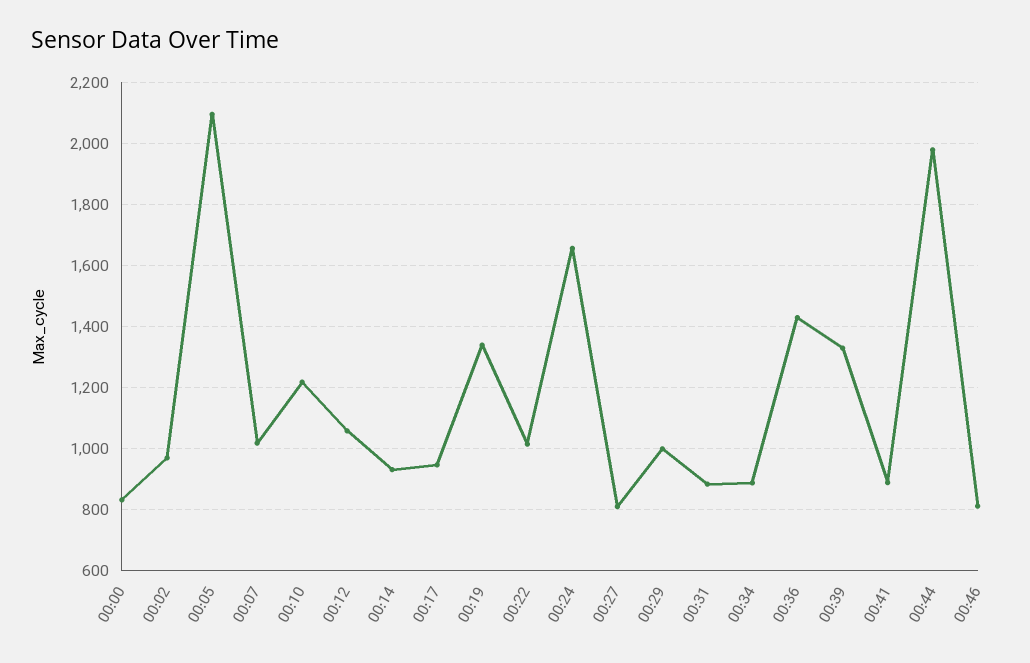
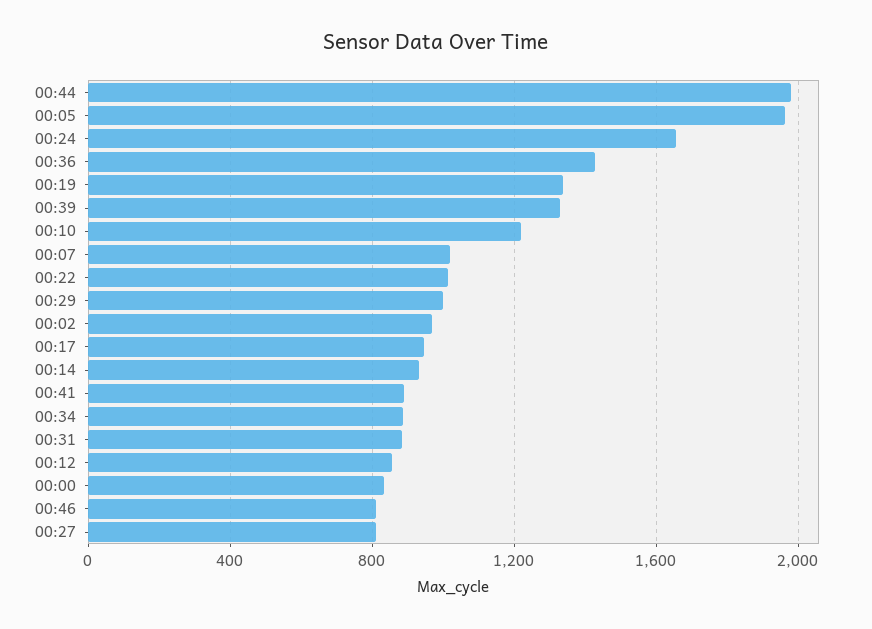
  {
    "00:00": 840,
    "00:02": 980,
-   "00:05": 2100,
+   "00:05": 1950,
    "00:07": 1020,
    "00:10": 1220,
-   "00:12": 1060,
+   "00:12": 850,
    "00:14": 940,
    "00:17": 940,
    "00:19": 1340,
    "00:22": 1020,
    "00:24": 1660,
    "00:27": 820,
    "00:29": 1000,
    "00:31": 880,
    "00:34": 880,
    "00:36": 1420,
    "00:39": 1320,
    "00:41": 880,
    "00:44": 1980,
    "00:46": 820
  }

